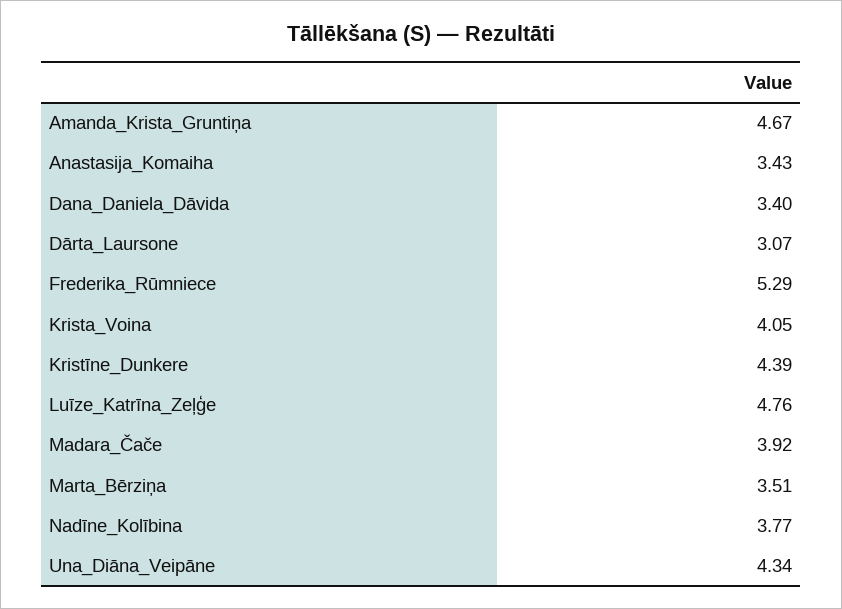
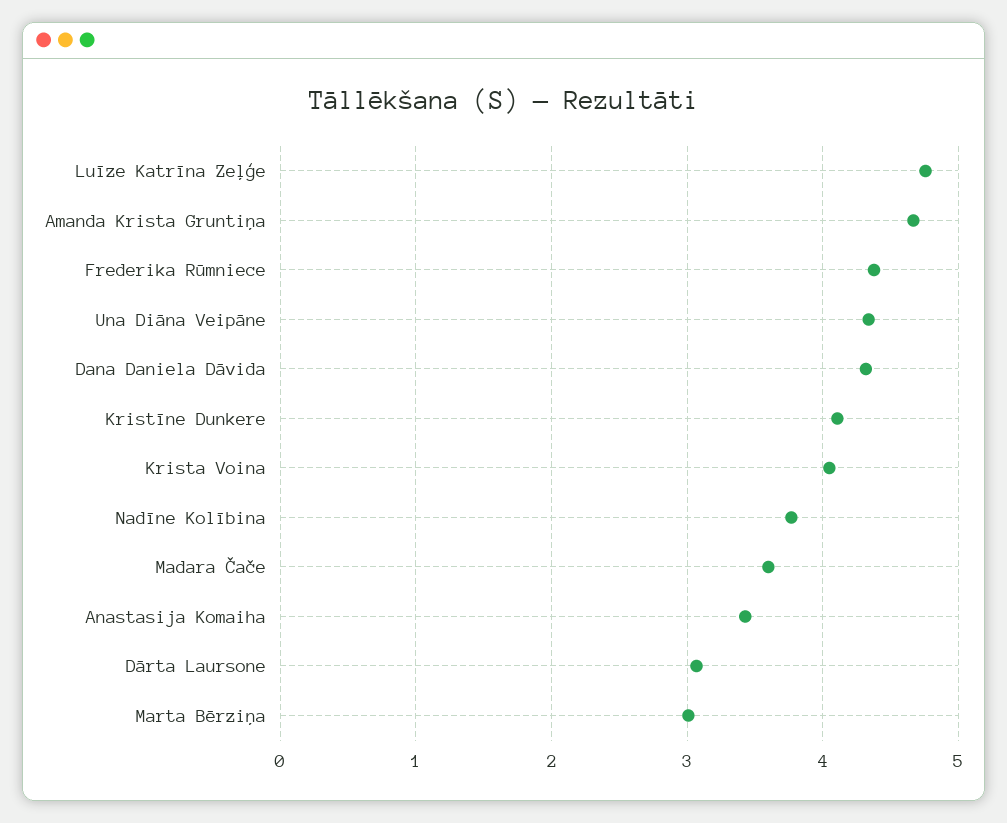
  {
    "Amanda_Krista_Gruntiņa": 4.67,
    "Anastasija_Komaiha": 3.43,
-   "Dana_Daniela_Dāvida": 3.4,
+   "Dana_Daniela_Dāvida": 4.3,
    "Dārta_Laursone": 3.07,
-   "Frederika_Rūmniece": 5.29,
+   "Frederika_Rūmniece": 4.4,
    "Krista_Voina": 4.05,
-   "Kristīne_Dunkere": 4.39,
+   "Kristīne_Dunkere": 4.1,
    "Luīze_Katrīna_Zeļģe": 4.76,
-   "Madara_Čače": 3.92,
+   "Madara_Čače": 3.6,
-   "Marta_Bērziņa": 3.51,
+   "Marta_Bērziņa": 3,
    "Nadīne_Kolībina": 3.77,
    "Una_Diāna_Veipāne": 4.34
  }

